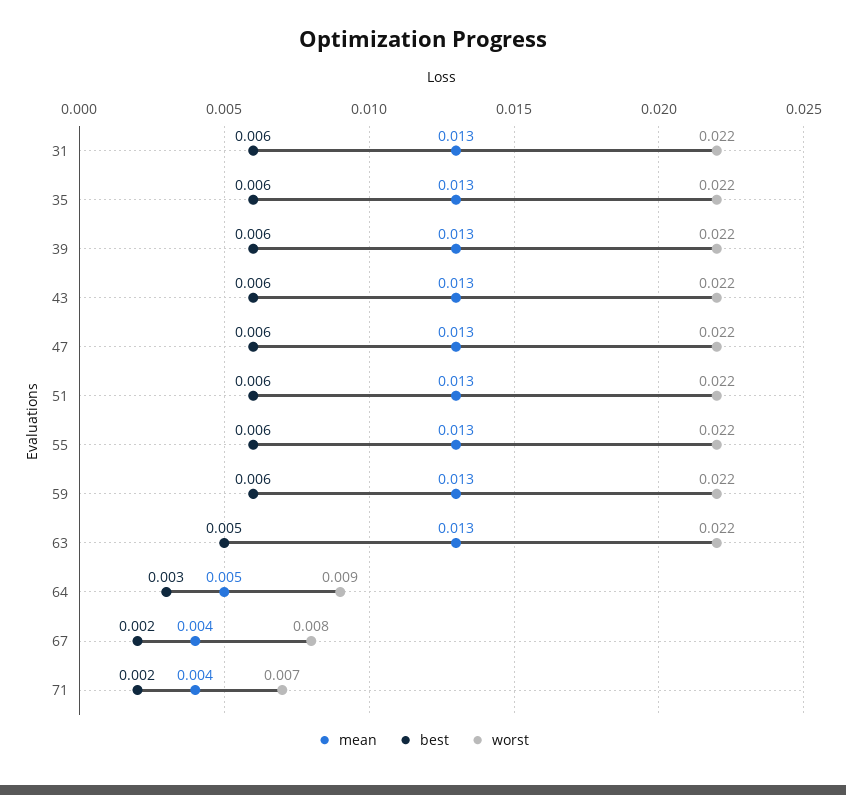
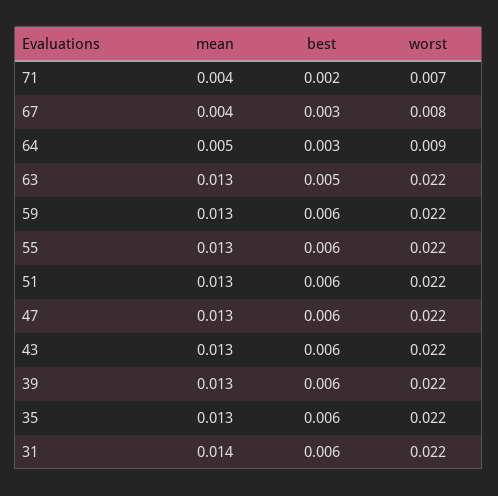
  {
    "mean": {
-     "31": 0.013,
+     "31": 0.014,
      "35": 0.013,
      "39": 0.013,
      "43": 0.013,
      "47": 0.013,
      "51": 0.013,
      "55": 0.013,
      "59": 0.013,
      "63": 0.013,
      "64": 0.005,
      "67": 0.004,
      "71": 0.004
    },
    "best": {
      "31": 0.006,
      "35": 0.006,
      "39": 0.006,
      "43": 0.006,
      "47": 0.006,
      "51": 0.006,
      "55": 0.006,
      "59": 0.006,
      "63": 0.005,
      "64": 0.003,
-     "67": 0.002,
+     "67": 0.003,
      "71": 0.002
    },
    "worst": {
      "31": 0.022,
      "35": 0.022,
      "39": 0.022,
      "43": 0.022,
      "47": 0.022,
      "51": 0.022,
      "55": 0.022,
      "59": 0.022,
      "63": 0.022,
      "64": 0.009,
      "67": 0.008,
      "71": 0.007
    }
  }

